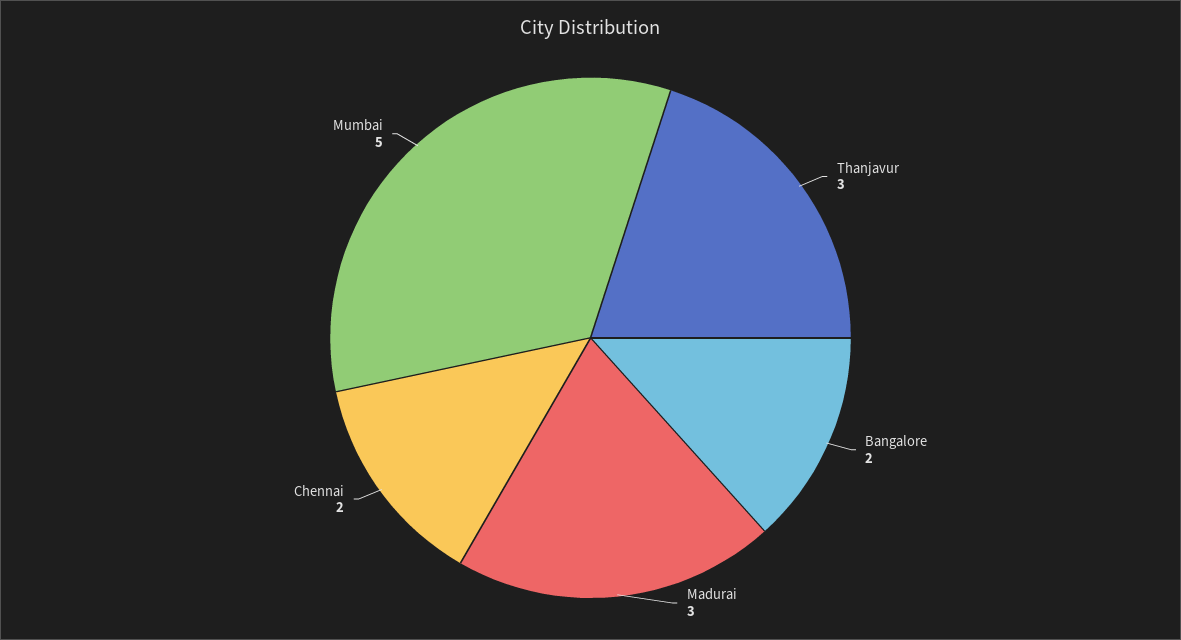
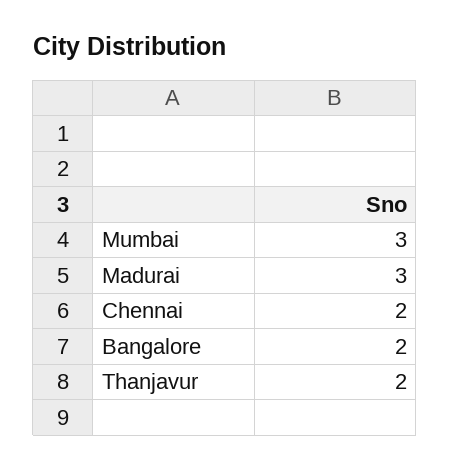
  {
-   "Thanjavur": 3,
+   "Thanjavur": 2,
    "Bangalore": 2,
    "Madurai": 3,
    "Chennai": 2,
-   "Mumbai": 5
+   "Mumbai": 3
  }

